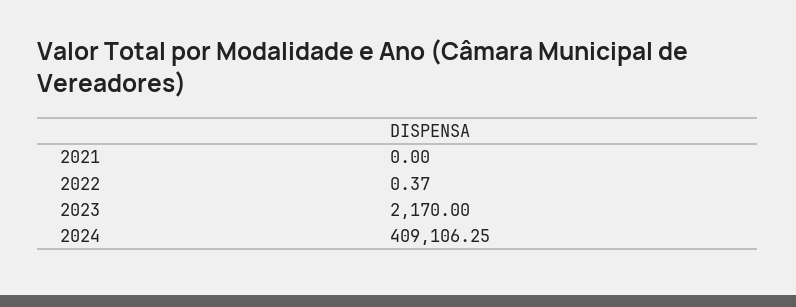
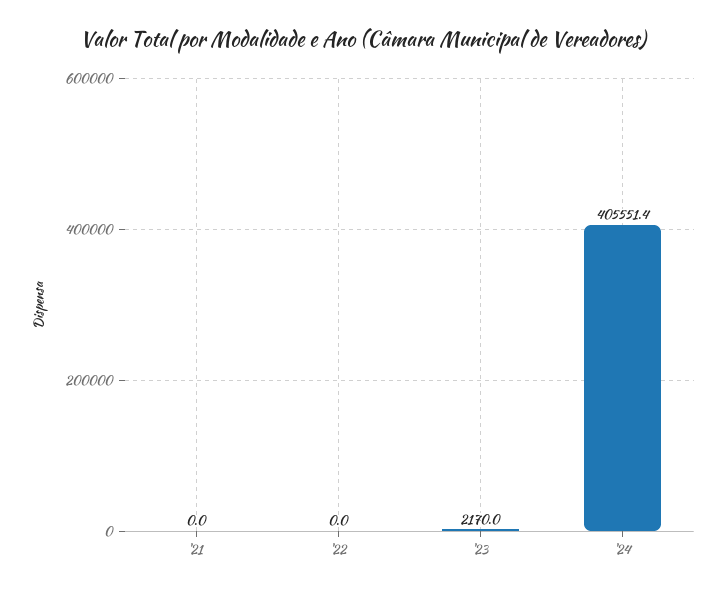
  {
    "2021": 0,
-   "2022": 0.37,
+   "2022": 0,
    "2023": 2170,
-   "2024": 409106.25
+   "2024": 405551.4
  }

